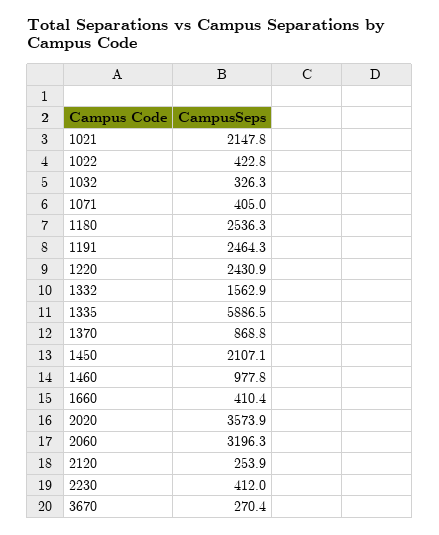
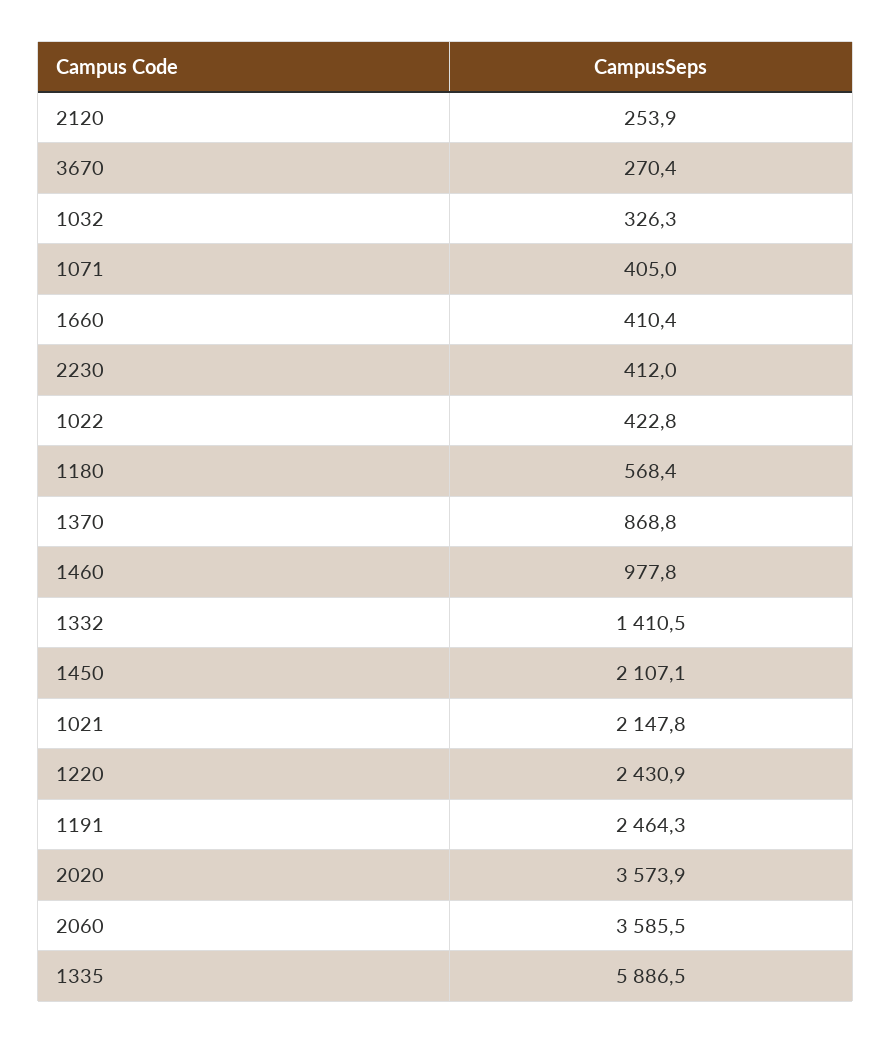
  {
    "1021": 2147.8,
    "1022": 422.8,
    "1032": 326.3,
    "1071": 405,
-   "1180": 2536.3,
+   "1180": 568.4,
    "1191": 2464.3,
    "1220": 2430.9,
-   "1332": 1562.9,
+   "1332": 1410.5,
    "1335": 5886.5,
    "1370": 868.8,
    "1450": 2107.1,
    "1460": 977.8,
    "1660": 410.4,
    "2020": 3573.9,
-   "2060": 3196.3,
+   "2060": 3585.5,
    "2120": 253.9,
    "2230": 412,
    "3670": 270.4
  }

